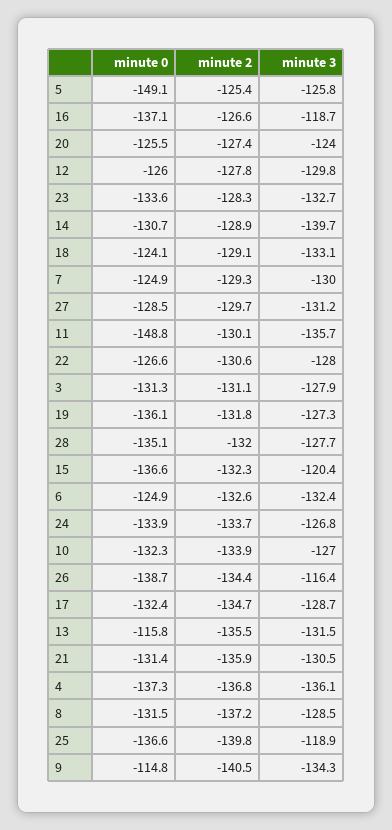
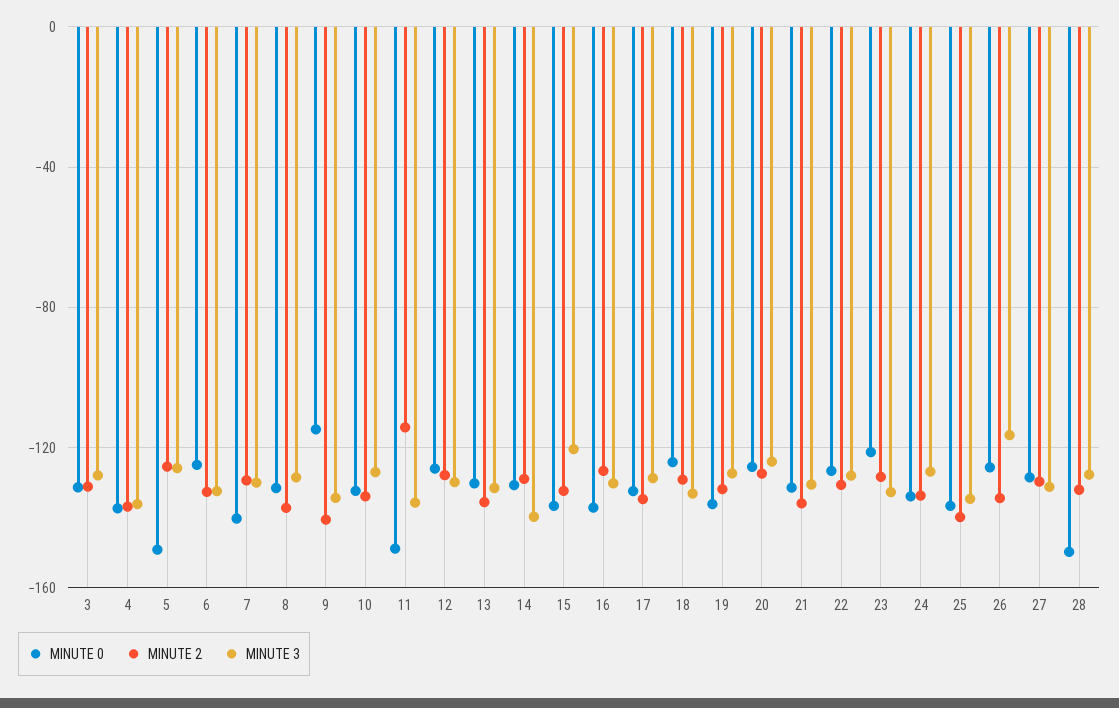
  {
    "minute 0": {
      "5": -149.1,
      "16": -137.1,
      "20": -125.5,
      "12": -126,
-     "23": -133.6,
+     "23": -120,
      "14": -130.7,
      "18": -124.1,
-     "7": -124.9,
+     "7": -140,
      "27": -128.5,
      "11": -148.8,
      "22": -126.6,
      "3": -131.3,
      "19": -136.1,
-     "28": -135.1,
+     "28": -150,
      "15": -136.6,
      "6": -124.9,
      "24": -133.9,
      "10": -132.3,
-     "26": -138.7,
+     "26": -125,
      "17": -132.4,
-     "13": -115.8,
+     "13": -130,
      "21": -131.4,
      "4": -137.3,
      "8": -131.5,
      "25": -136.6,
      "9": -114.8
    },
    "minute 2": {
      "5": -125.4,
      "16": -126.6,
      "20": -127.4,
      "12": -127.8,
      "23": -128.3,
      "14": -128.9,
      "18": -129.1,
      "7": -129.3,
      "27": -129.7,
-     "11": -130.1,
+     "11": -115,
      "22": -130.6,
      "3": -131.1,
      "19": -131.8,
      "28": -132,
      "15": -132.3,
      "6": -132.6,
      "24": -133.7,
      "10": -133.9,
      "26": -134.4,
      "17": -134.7,
      "13": -135.5,
      "21": -135.9,
      "4": -136.8,
      "8": -137.2,
      "25": -139.8,
      "9": -140.5
    },
    "minute 3": {
      "5": -125.8,
-     "16": -118.7,
+     "16": -130,
      "20": -124,
      "12": -129.8,
      "23": -132.7,
      "14": -139.7,
      "18": -133.1,
      "7": -130,
      "27": -131.2,
      "11": -135.7,
      "22": -128,
      "3": -127.9,
      "19": -127.3,
      "28": -127.7,
      "15": -120.4,
      "6": -132.4,
      "24": -126.8,
      "10": -127,
      "26": -116.4,
      "17": -128.7,
      "13": -131.5,
      "21": -130.5,
      "4": -136.1,
      "8": -128.5,
-     "25": -118.9,
+     "25": -135,
      "9": -134.3
    }
  }

